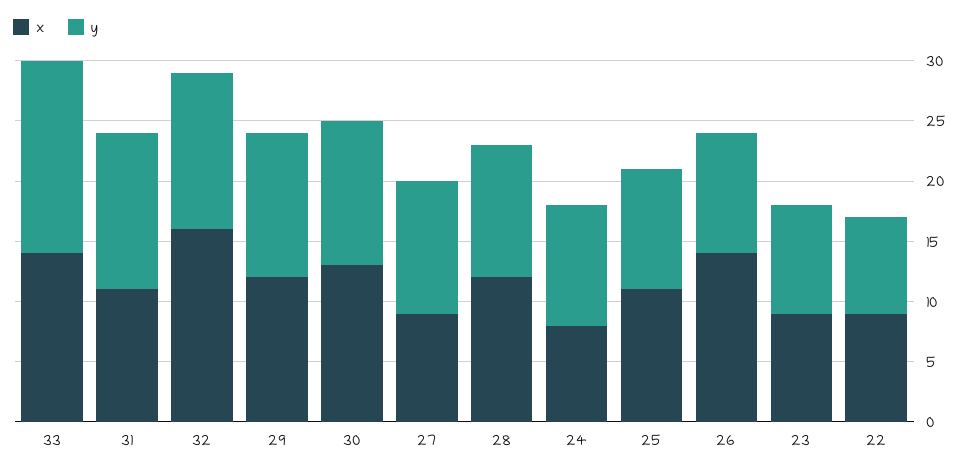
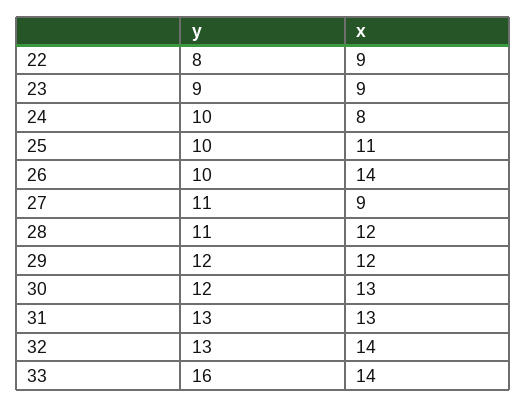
  {
    "x": {
      "33": 14,
-     "31": 11,
+     "31": 13,
-     "32": 16,
+     "32": 14,
      "29": 12,
      "30": 13,
      "27": 9,
      "28": 12,
      "24": 8,
      "25": 11,
      "26": 14,
      "23": 9,
      "22": 9
    },
    "y": {
      "33": 16,
      "31": 13,
      "32": 13,
      "29": 12,
      "30": 12,
      "27": 11,
      "28": 11,
      "24": 10,
      "25": 10,
      "26": 10,
      "23": 9,
      "22": 8
    }
  }

